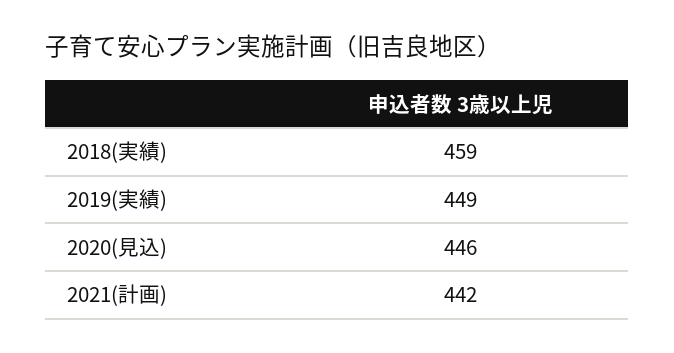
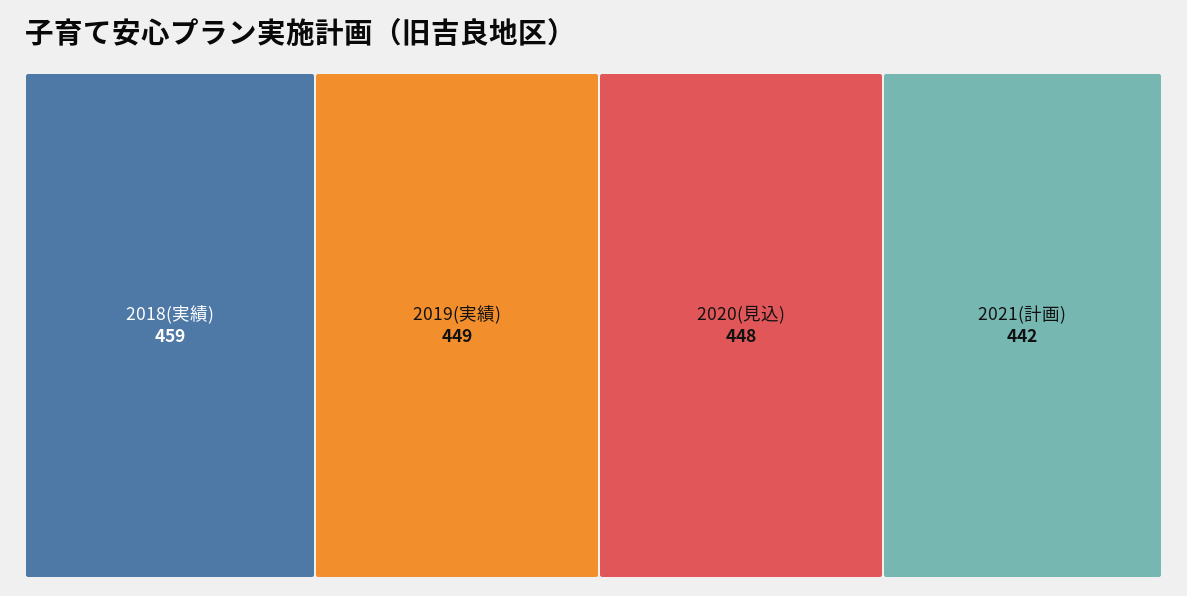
  {
    "2018(実績)": 459,
    "2019(実績)": 449,
-   "2020(見込)": 446,
+   "2020(見込)": 448,
    "2021(計画)": 442
  }

